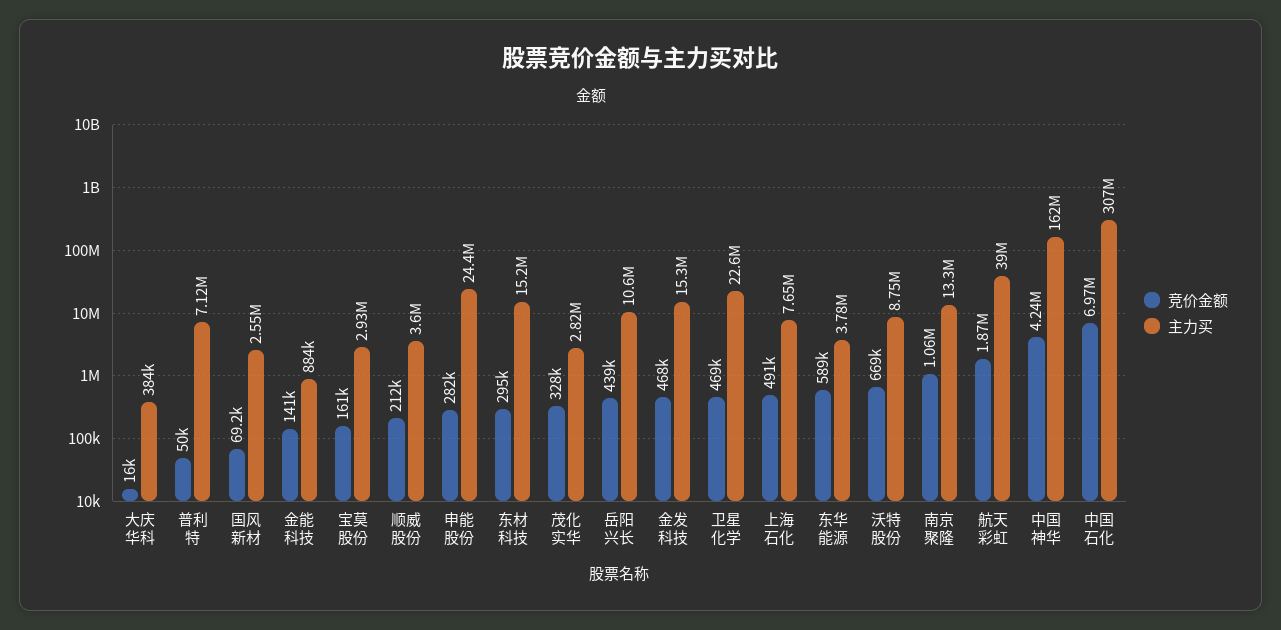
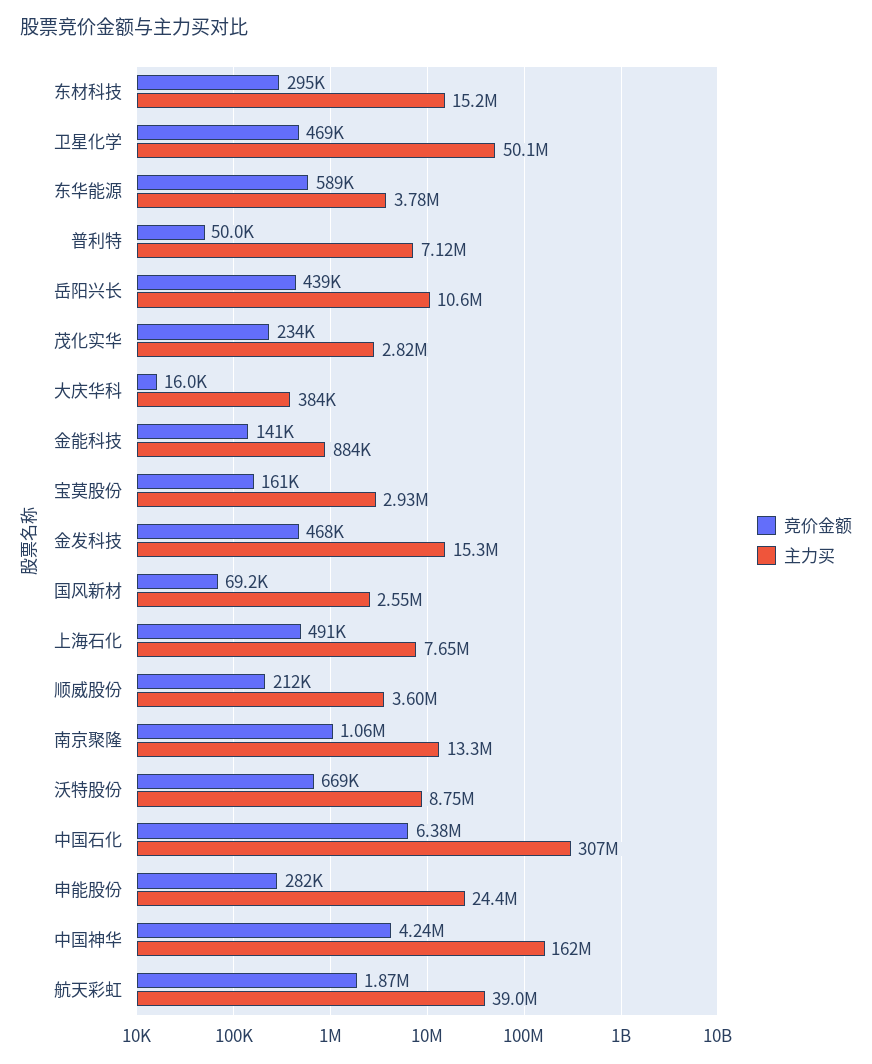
  {
    "竞价金额": {
      "大庆华科": 16000,
      "普利特": 50000,
      "国风新材": 69200,
      "金能科技": 141000,
      "宝莫股份": 161000,
      "顺威股份": 212000,
      "申能股份": 282000,
      "东材科技": 295000,
-     "茂化实华": 328000,
+     "茂化实华": 234000,
      "岳阳兴长": 439000,
      "金发科技": 468000,
      "卫星化学": 469000,
      "上海石化": 491000,
      "东华能源": 589000,
      "沃特股份": 669000,
      "南京聚隆": 1060000,
      "航天彩虹": 1870000,
      "中国神华": 4240000,
-     "中国石化": 6970000
+     "中国石化": 6380000
    },
    "主力买": {
      "大庆华科": 384000,
      "普利特": 7120000,
      "国风新材": 2550000,
      "金能科技": 884000,
      "宝莫股份": 2930000,
      "顺威股份": 3600000,
      "申能股份": 24400000,
      "东材科技": 15200000,
      "茂化实华": 2820000,
      "岳阳兴长": 10600000,
      "金发科技": 15300000,
-     "卫星化学": 22600000,
+     "卫星化学": 50100000,
      "上海石化": 7650000,
      "东华能源": 3780000,
      "沃特股份": 8750000,
      "南京聚隆": 13300000,
      "航天彩虹": 39000000,
      "中国神华": 162000000,
      "中国石化": 307000000
    }
  }

